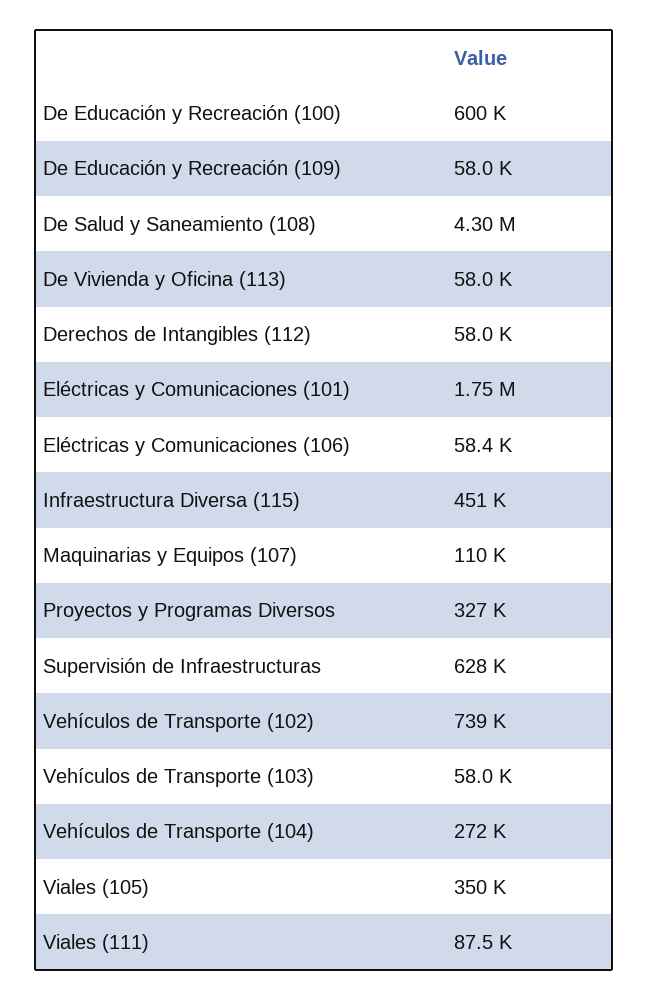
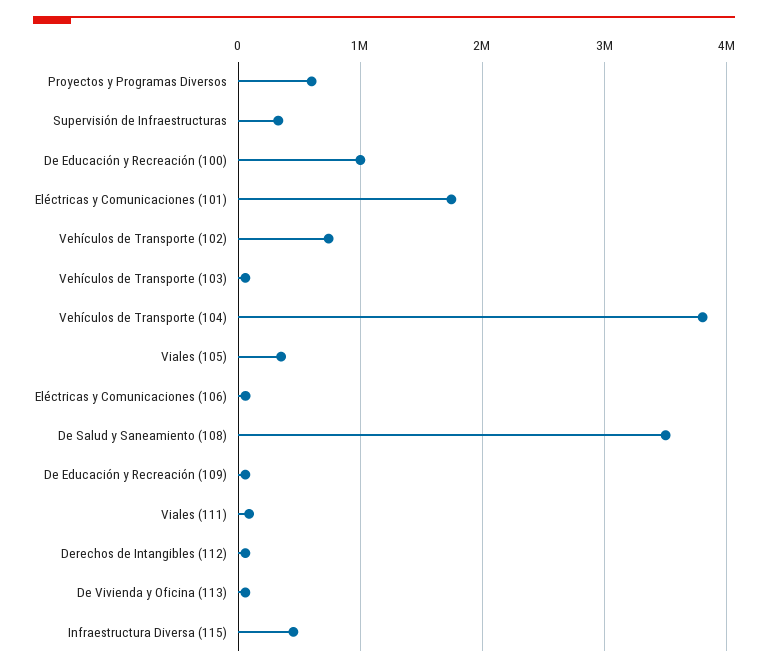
  {
-   "De Educación y Recreación (100)": 600000,
+   "De Educación y Recreación (100)": 1000000,
    "De Educación y Recreación (109)": 58000,
-   "De Salud y Saneamiento (108)": 4300000,
+   "De Salud y Saneamiento (108)": 3500000,
    "De Vivienda y Oficina (113)": 58000,
    "Derechos de Intangibles (112)": 58000,
    "Eléctricas y Comunicaciones (101)": 1750000,
    "Eléctricas y Comunicaciones (106)": 58400,
    "Infraestructura Diversa (115)": 451000,
-   "Maquinarias y Equipos (107)": 110000,
-   "Proyectos y Programas Diversos": 327000,
+   "Proyectos y Programas Diversos": 600000,
-   "Supervisión de Infraestructuras": 628000,
+   "Supervisión de Infraestructuras": 300000,
    "Vehículos de Transporte (102)": 739000,
    "Vehículos de Transporte (103)": 58000,
-   "Vehículos de Transporte (104)": 272000,
+   "Vehículos de Transporte (104)": 3800000,
    "Viales (105)": 350000,
    "Viales (111)": 87500
  }

